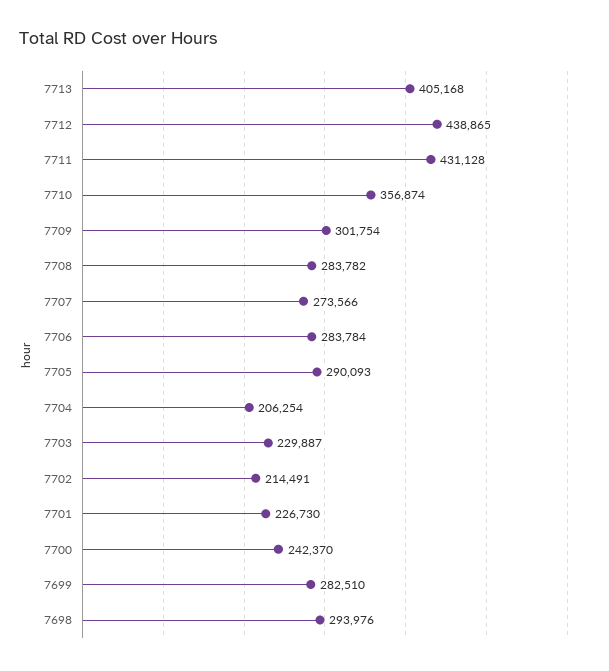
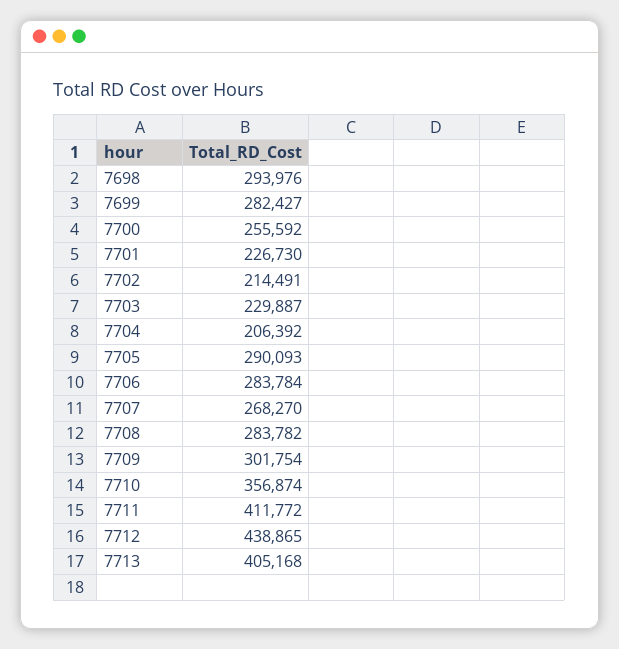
  {
    "7713": 405168,
    "7712": 438865,
-   "7711": 431128,
+   "7711": 411772,
    "7710": 356874,
    "7709": 301754,
    "7708": 283782,
-   "7707": 273566,
+   "7707": 268270,
    "7706": 283784,
    "7705": 290093,
-   "7704": 206254,
+   "7704": 206392,
    "7703": 229887,
    "7702": 214491,
    "7701": 226730,
-   "7700": 242370,
+   "7700": 255592,
-   "7699": 282510,
+   "7699": 282427,
    "7698": 293976
  }

